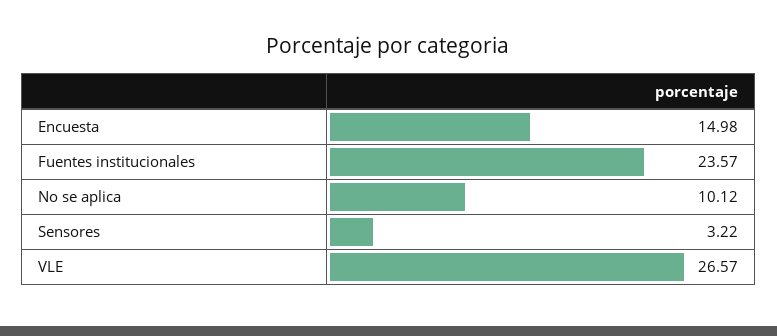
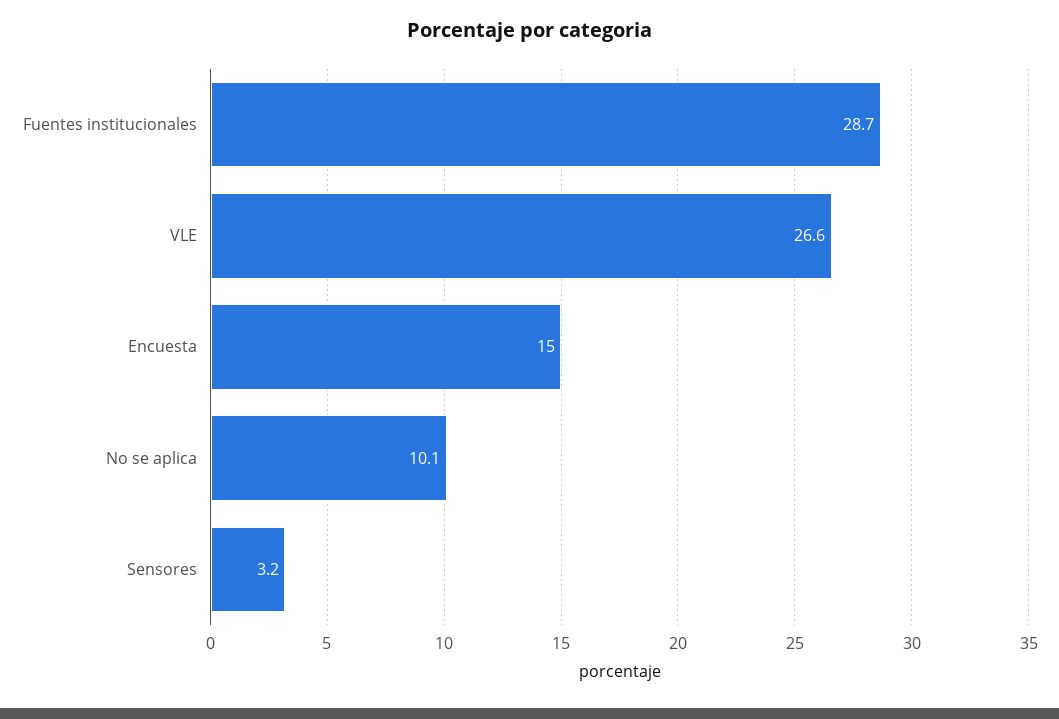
  {
    "Encuesta": 14.98,
-   "Fuentes institucionales": 23.57,
+   "Fuentes institucionales": 28.7,
    "No se aplica": 10.12,
    "Sensores": 3.22,
    "VLE": 26.57
  }

